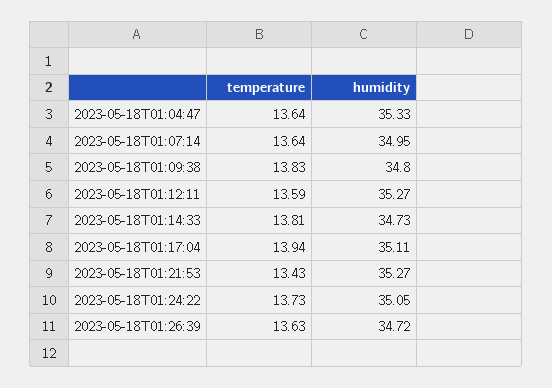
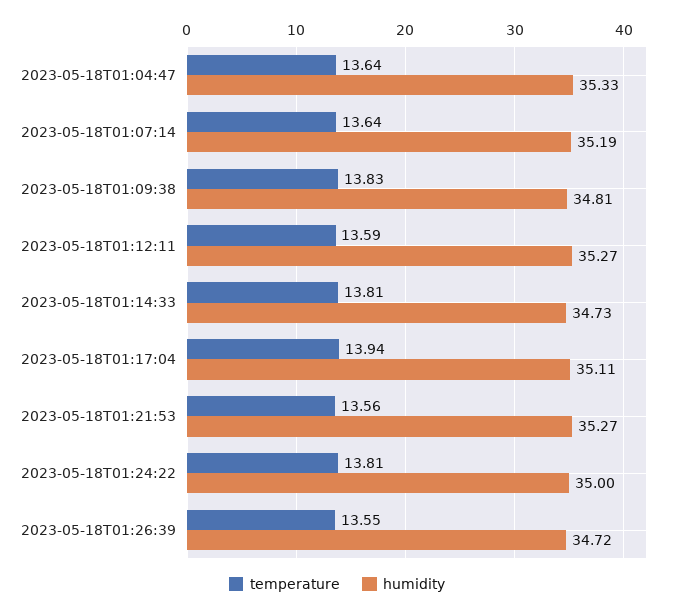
  {
    "temperature": {
      "2023-05-18T01:04:47": 13.64,
      "2023-05-18T01:07:14": 13.64,
      "2023-05-18T01:09:38": 13.83,
      "2023-05-18T01:12:11": 13.59,
      "2023-05-18T01:14:33": 13.81,
      "2023-05-18T01:17:04": 13.94,
-     "2023-05-18T01:21:53": 13.43,
+     "2023-05-18T01:21:53": 13.56,
-     "2023-05-18T01:24:22": 13.73,
+     "2023-05-18T01:24:22": 13.81,
-     "2023-05-18T01:26:39": 13.63
+     "2023-05-18T01:26:39": 13.55
    },
    "humidity": {
      "2023-05-18T01:04:47": 35.33,
-     "2023-05-18T01:07:14": 34.95,
+     "2023-05-18T01:07:14": 35.19,
-     "2023-05-18T01:09:38": 34.8,
+     "2023-05-18T01:09:38": 34.81,
      "2023-05-18T01:12:11": 35.27,
      "2023-05-18T01:14:33": 34.73,
      "2023-05-18T01:17:04": 35.11,
      "2023-05-18T01:21:53": 35.27,
-     "2023-05-18T01:24:22": 35.05,
+     "2023-05-18T01:24:22": 35,
      "2023-05-18T01:26:39": 34.72
    }
  }

